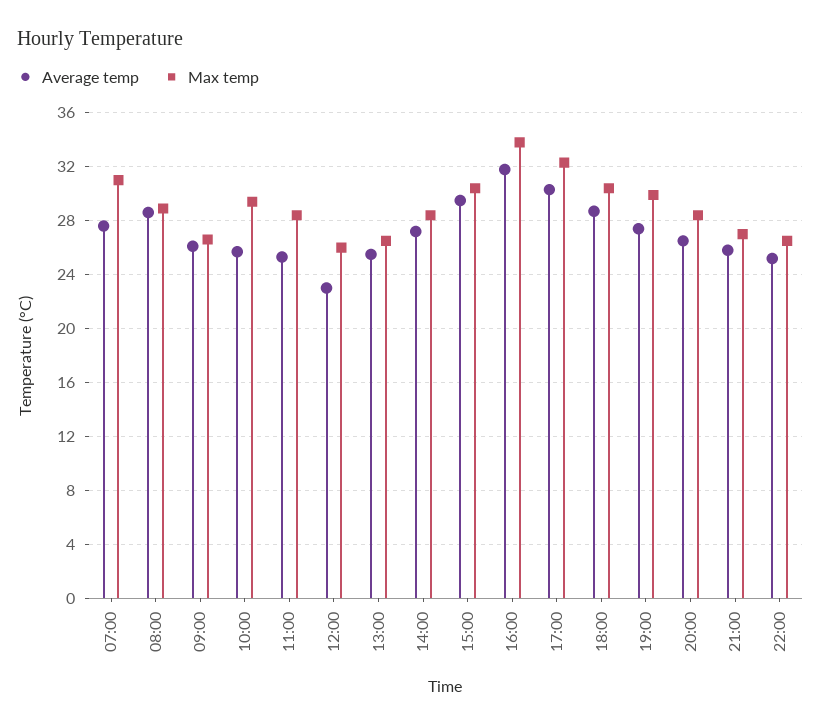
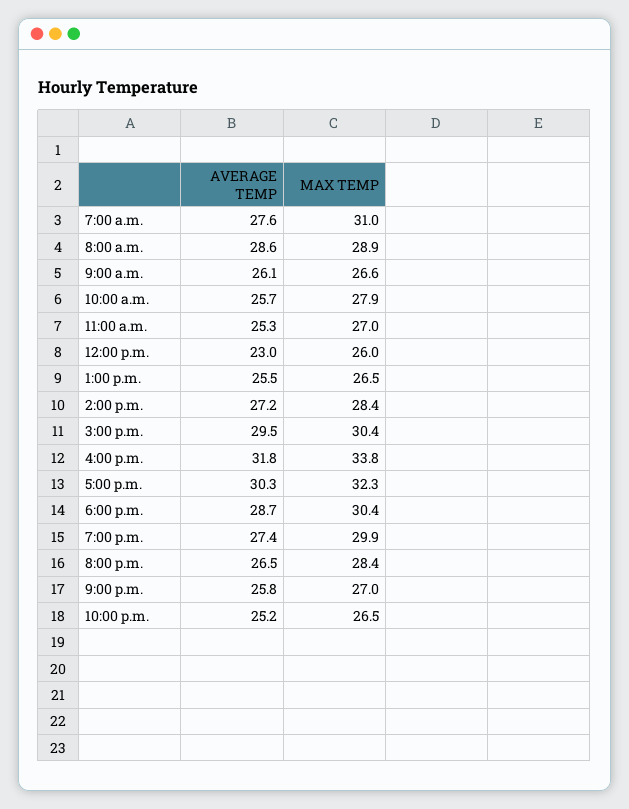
  {
    "Average temp": {
      "07:00": 27.6,
      "08:00": 28.6,
      "09:00": 26.1,
      "10:00": 25.7,
      "11:00": 25.3,
      "12:00": 23,
      "13:00": 25.5,
      "14:00": 27.2,
      "15:00": 29.5,
      "16:00": 31.8,
      "17:00": 30.3,
      "18:00": 28.7,
      "19:00": 27.4,
      "20:00": 26.5,
      "21:00": 25.8,
      "22:00": 25.2
    },
    "Max temp": {
      "07:00": 31,
      "08:00": 28.9,
      "09:00": 26.6,
-     "10:00": 29.5,
+     "10:00": 27.9,
-     "11:00": 28.5,
+     "11:00": 27,
      "12:00": 26,
      "13:00": 26.5,
      "14:00": 28.4,
      "15:00": 30.4,
      "16:00": 33.8,
      "17:00": 32.3,
      "18:00": 30.4,
      "19:00": 29.9,
      "20:00": 28.4,
      "21:00": 27,
      "22:00": 26.5
    }
  }

